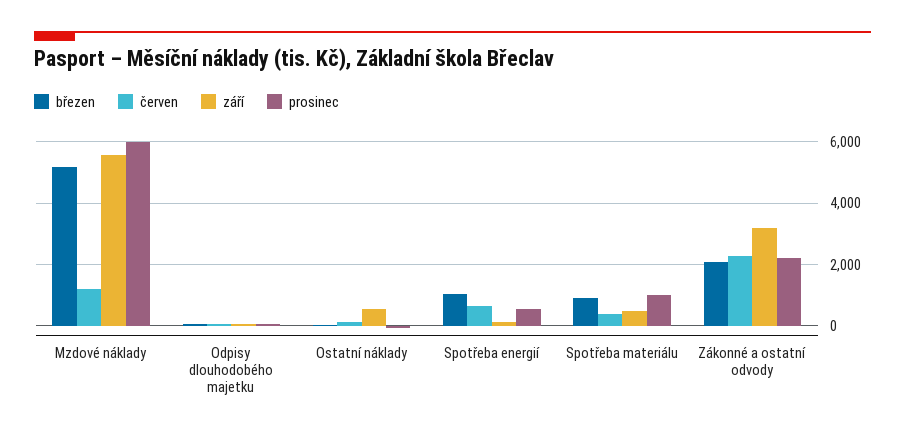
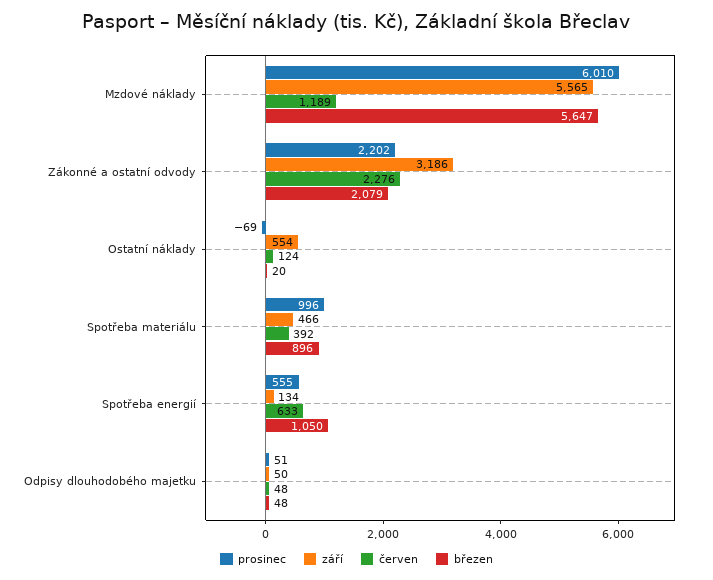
  {
    "březen": {
-     "Mzdové náklady": 5200,
+     "Mzdové náklady": 5647,
      "Odpisy dlouhodobého majetku": 48,
      "Ostatní náklady": 20,
      "Spotřeba energií": 1050,
      "Spotřeba materiálu": 896,
      "Zákonné a ostatní odvody": 2079
    },
    "červen": {
      "Mzdové náklady": 1189,
      "Odpisy dlouhodobého majetku": 48,
      "Ostatní náklady": 124,
      "Spotřeba energií": 633,
      "Spotřeba materiálu": 392,
      "Zákonné a ostatní odvody": 2276
    },
    "září": {
      "Mzdové náklady": 5565,
      "Odpisy dlouhodobého majetku": 50,
      "Ostatní náklady": 554,
      "Spotřeba energií": 134,
      "Spotřeba materiálu": 466,
      "Zákonné a ostatní odvody": 3186
    },
    "prosinec": {
      "Mzdové náklady": 6010,
      "Odpisy dlouhodobého majetku": 51,
      "Ostatní náklady": -69,
      "Spotřeba energií": 555,
      "Spotřeba materiálu": 996,
      "Zákonné a ostatní odvody": 2202
    }
  }

